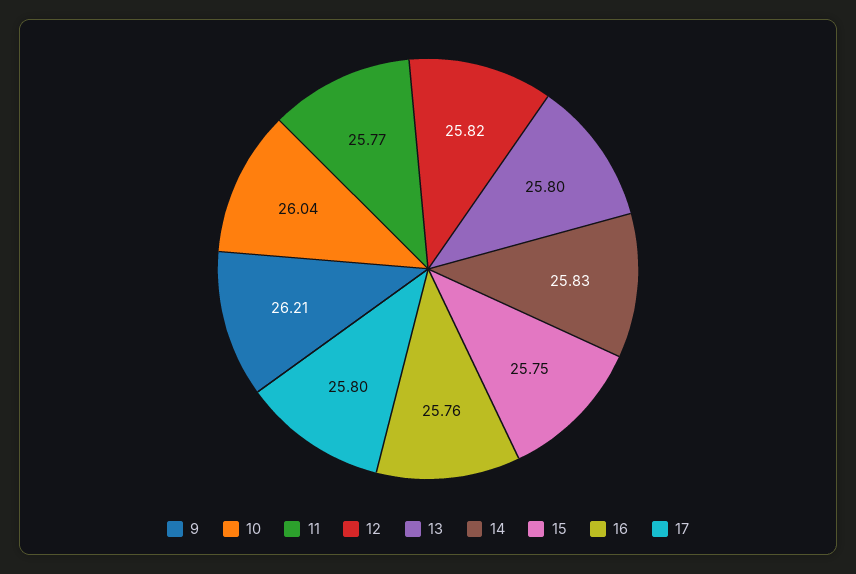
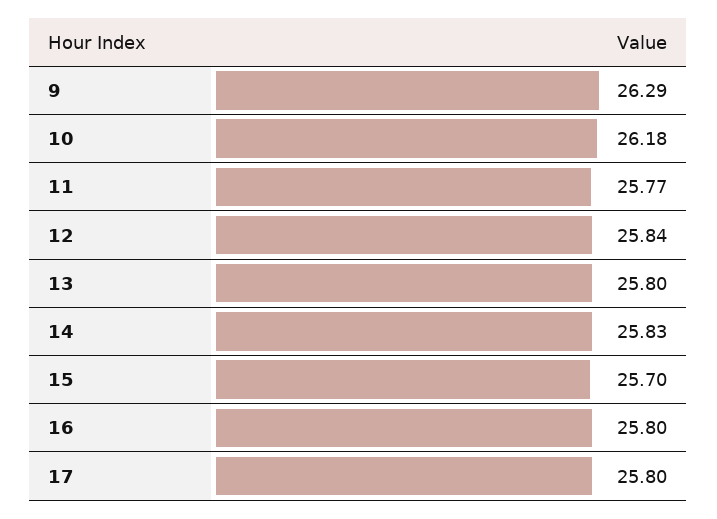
  {
-   "9": 26.21,
+   "9": 26.29,
-   "10": 26.04,
+   "10": 26.18,
    "11": 25.77,
-   "12": 25.82,
+   "12": 25.84,
    "13": 25.8,
    "14": 25.83,
-   "15": 25.75,
+   "15": 25.7,
-   "16": 25.76,
+   "16": 25.8,
    "17": 25.8
  }

